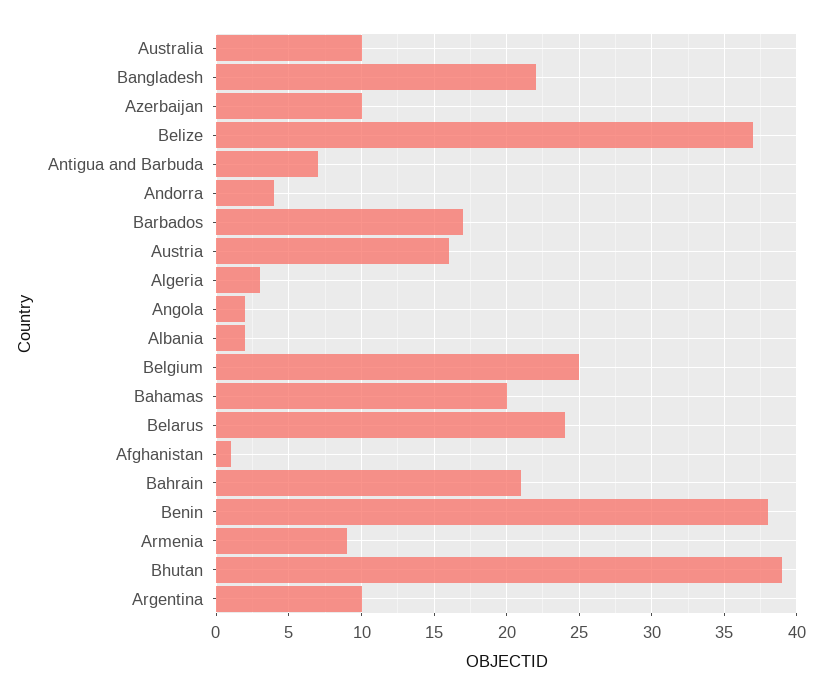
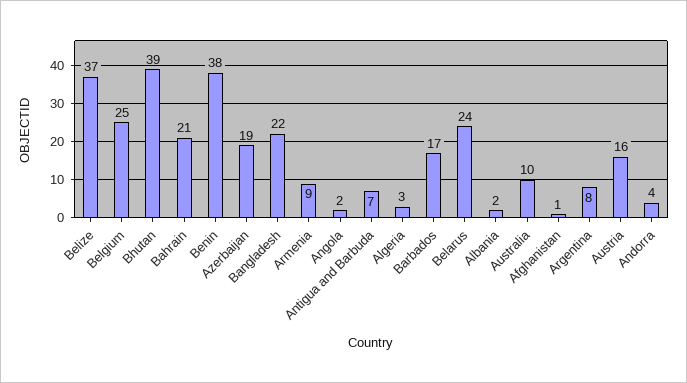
  {
    "Australia": 10,
    "Bangladesh": 22,
-   "Azerbaijan": 10,
+   "Azerbaijan": 19,
    "Belize": 37,
    "Antigua and Barbuda": 7,
    "Andorra": 4,
    "Barbados": 17,
    "Austria": 16,
    "Algeria": 3,
    "Angola": 2,
    "Albania": 2,
    "Belgium": 25,
-   "Bahamas": 20,
    "Belarus": 24,
    "Afghanistan": 1,
    "Bahrain": 21,
    "Benin": 38,
    "Armenia": 9,
    "Bhutan": 39,
-   "Argentina": 10
+   "Argentina": 8
  }

